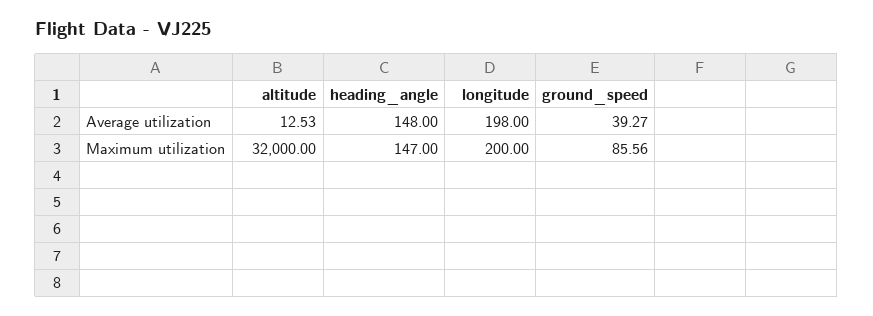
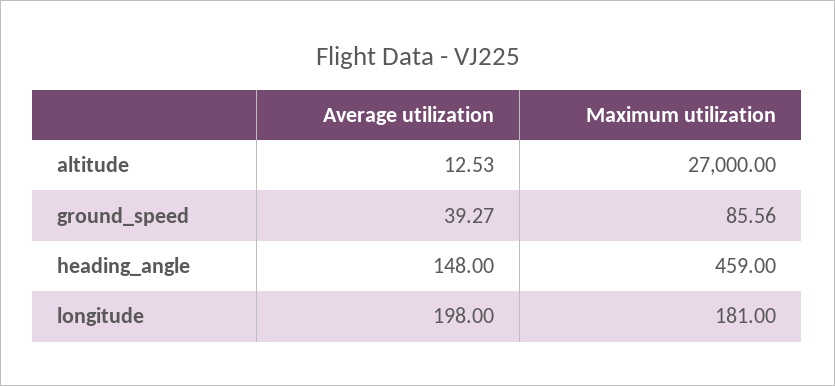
  {
    "altitude": {
      "Average utilization": 12.53,
-     "Maximum utilization": 32000
+     "Maximum utilization": 27000
    },
    "heading_angle": {
      "Average utilization": 148,
-     "Maximum utilization": 147
+     "Maximum utilization": 459
    },
    "longitude": {
      "Average utilization": 198,
-     "Maximum utilization": 200
+     "Maximum utilization": 181
    },
    "ground_speed": {
      "Average utilization": 39.27,
      "Maximum utilization": 85.56
    }
  }

